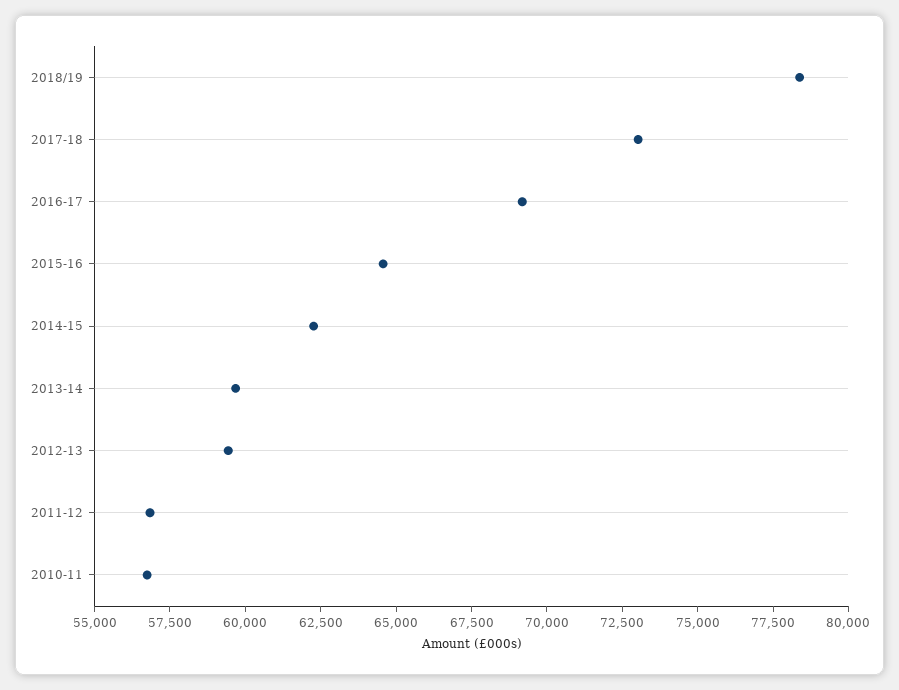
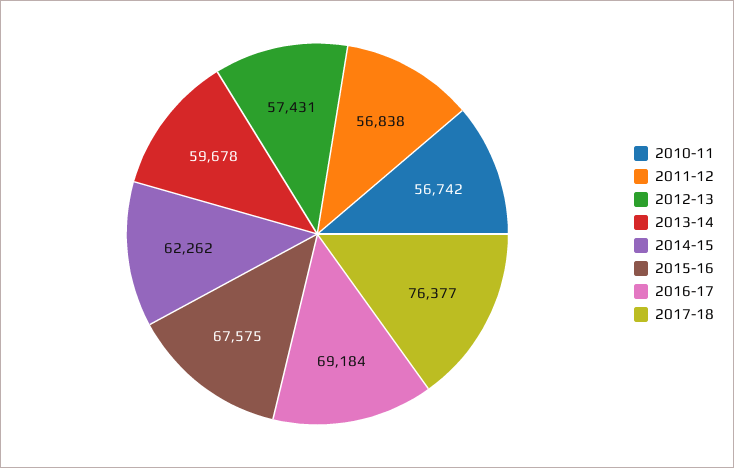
  {
-   "2018/19": 78500,
-   "2017-18": 73000,
+   "2017-18": 76377,
    "2016-17": 69184,
-   "2015-16": 64500,
+   "2015-16": 67575,
    "2014-15": 62262,
    "2013-14": 59678,
-   "2012-13": 59500,
+   "2012-13": 57431,
    "2011-12": 56838,
    "2010-11": 56742
  }

